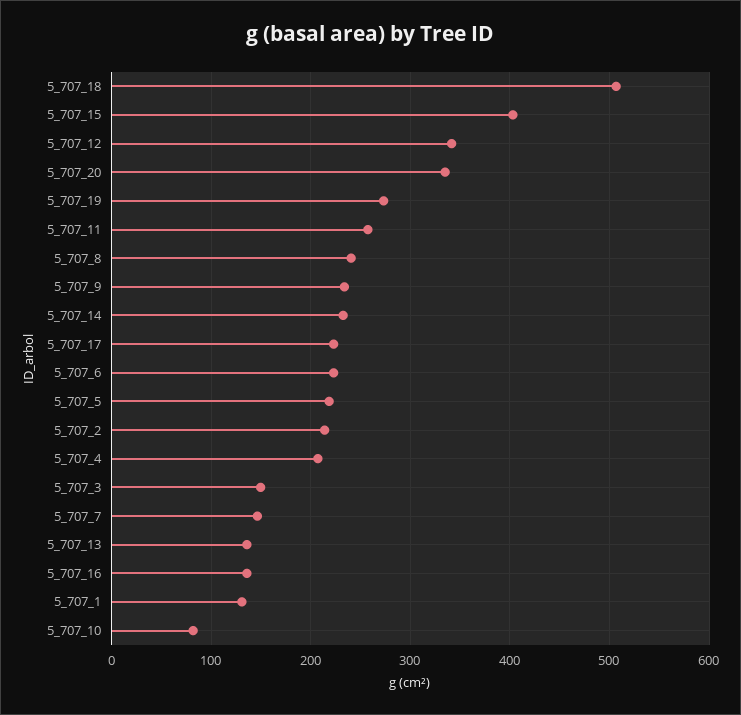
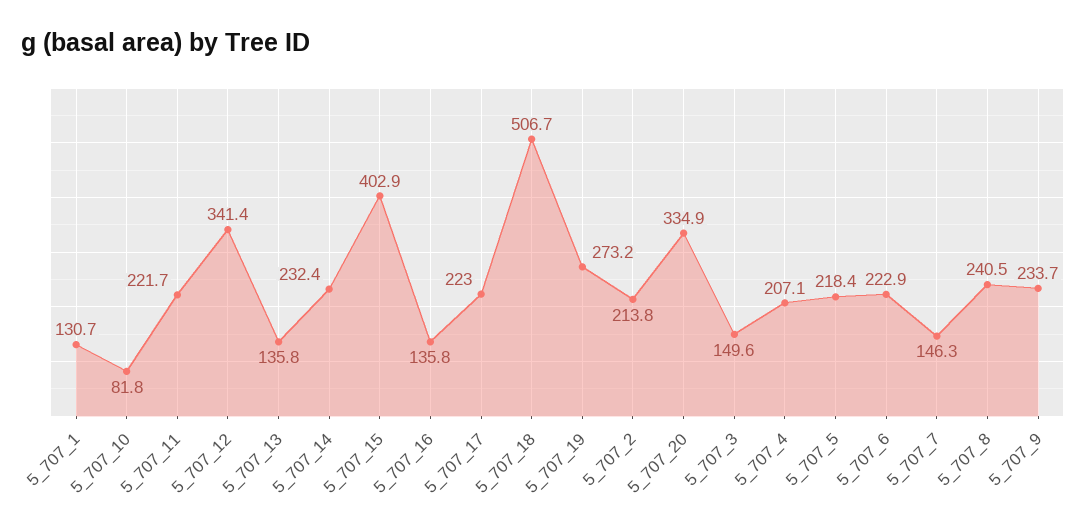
  {
    "5_707_18": 506.7,
    "5_707_15": 402.9,
    "5_707_12": 341.4,
    "5_707_20": 334.9,
    "5_707_19": 273.2,
-   "5_707_11": 260,
+   "5_707_11": 221.7,
    "5_707_8": 240.5,
    "5_707_9": 233.7,
    "5_707_14": 232.4,
    "5_707_17": 223,
    "5_707_6": 222.9,
    "5_707_5": 218.4,
    "5_707_2": 213.8,
    "5_707_4": 207.1,
    "5_707_3": 149.6,
    "5_707_7": 146.3,
    "5_707_13": 135.8,
    "5_707_16": 135.8,
    "5_707_1": 130.7,
    "5_707_10": 81.8
  }

